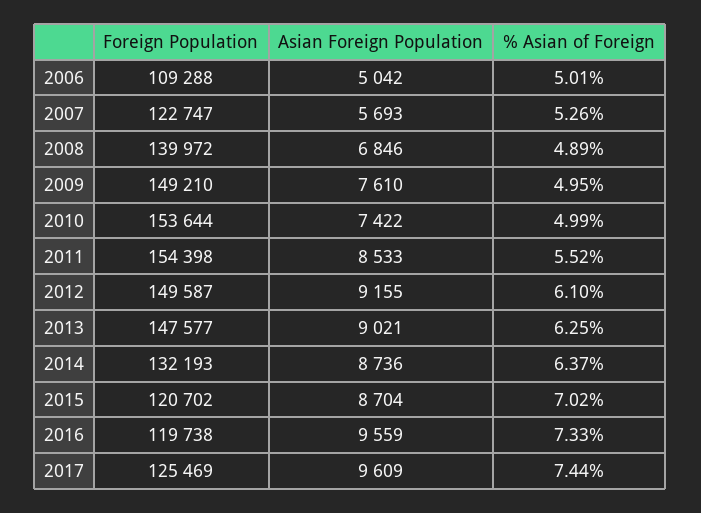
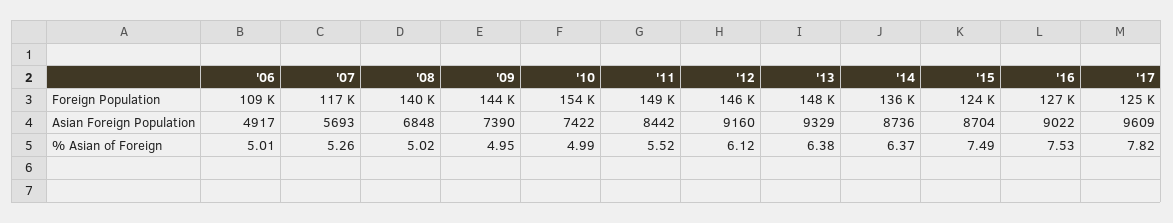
  {
    "Foreign Population": {
      "2006": 109288,
-     "2007": 122747,
+     "2007": 117000,
      "2008": 139972,
-     "2009": 149210,
+     "2009": 144000,
      "2010": 153644,
-     "2011": 154398,
+     "2011": 149000,
-     "2012": 149587,
+     "2012": 146000,
      "2013": 147577,
-     "2014": 132193,
+     "2014": 136000,
-     "2015": 120702,
+     "2015": 124000,
-     "2016": 119738,
+     "2016": 127000,
      "2017": 125469
    },
    "Asian Foreign Population": {
-     "2006": 5042,
+     "2006": 4917,
      "2007": 5693,
-     "2008": 6846,
+     "2008": 6848,
-     "2009": 7610,
+     "2009": 7390,
      "2010": 7422,
-     "2011": 8533,
+     "2011": 8442,
-     "2012": 9155,
+     "2012": 9160,
-     "2013": 9021,
+     "2013": 9329,
      "2014": 8736,
      "2015": 8704,
-     "2016": 9559,
+     "2016": 9022,
      "2017": 9609
    },
    "% Asian of Foreign": {
      "2006": 5.01,
      "2007": 5.26,
-     "2008": 4.89,
+     "2008": 5.02,
      "2009": 4.95,
      "2010": 4.99,
      "2011": 5.52,
-     "2012": 6.1,
+     "2012": 6.12,
-     "2013": 6.25,
+     "2013": 6.38,
      "2014": 6.37,
-     "2015": 7.02,
+     "2015": 7.49,
-     "2016": 7.33,
+     "2016": 7.53,
-     "2017": 7.44
+     "2017": 7.82
    }
  }

